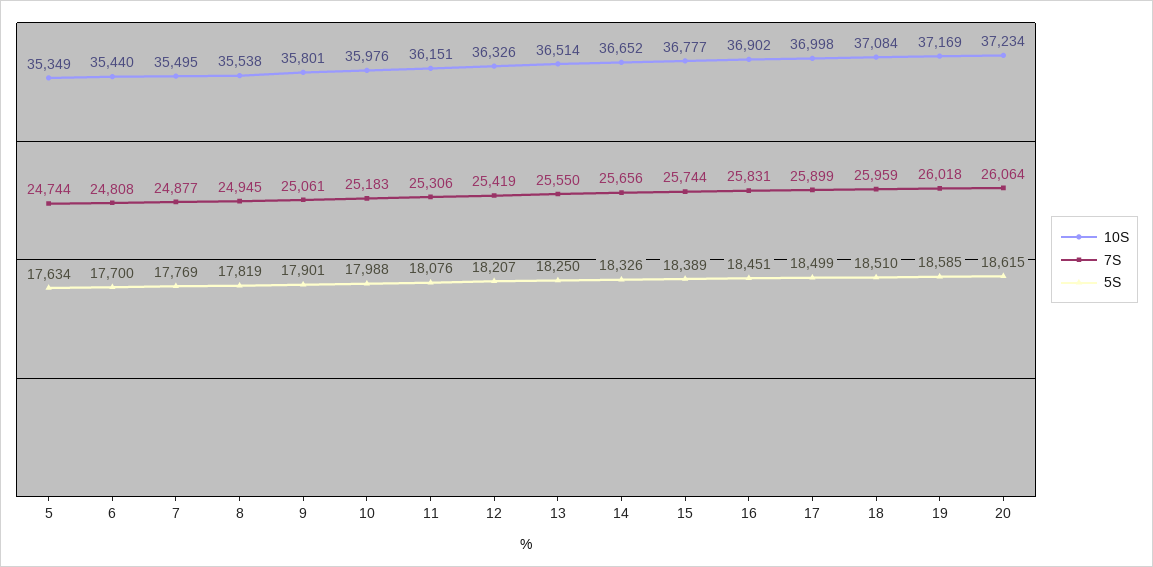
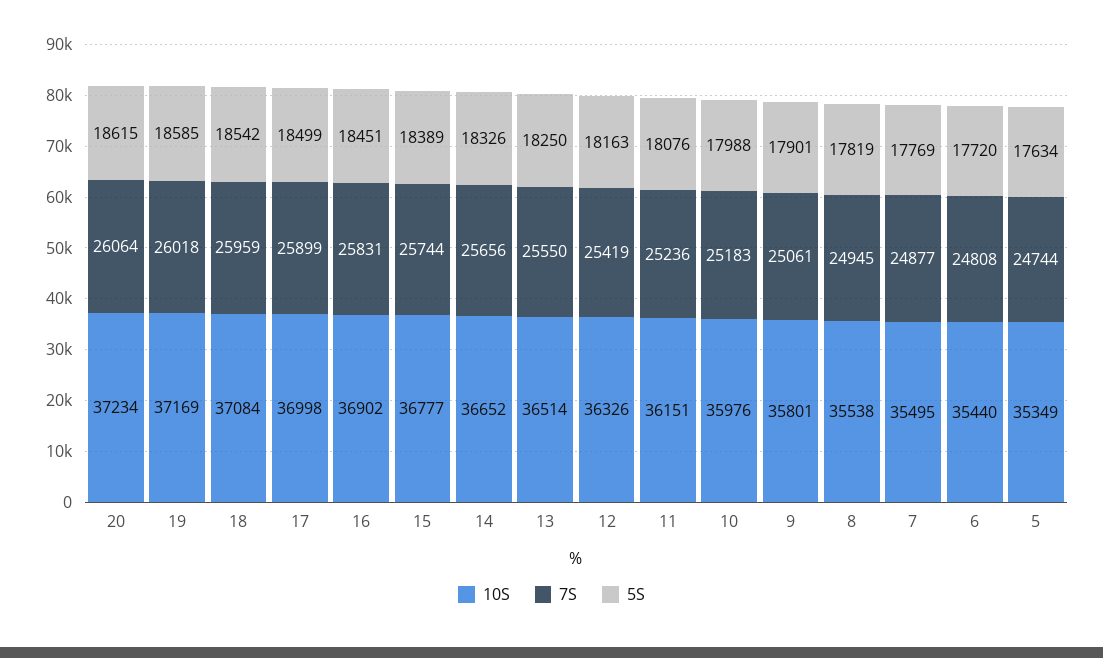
  {
    "10S": {
      "5": 35349,
      "6": 35440,
      "7": 35495,
      "8": 35538,
      "9": 35801,
      "10": 35976,
      "11": 36151,
      "12": 36326,
      "13": 36514,
      "14": 36652,
      "15": 36777,
      "16": 36902,
      "17": 36998,
      "18": 37084,
      "19": 37169,
      "20": 37234
    },
    "7S": {
      "5": 24744,
      "6": 24808,
      "7": 24877,
      "8": 24945,
      "9": 25061,
      "10": 25183,
-     "11": 25306,
+     "11": 25236,
      "12": 25419,
      "13": 25550,
      "14": 25656,
      "15": 25744,
      "16": 25831,
      "17": 25899,
      "18": 25959,
      "19": 26018,
      "20": 26064
    },
    "5S": {
      "5": 17634,
-     "6": 17700,
+     "6": 17720,
      "7": 17769,
      "8": 17819,
      "9": 17901,
      "10": 17988,
      "11": 18076,
-     "12": 18207,
+     "12": 18163,
      "13": 18250,
      "14": 18326,
      "15": 18389,
      "16": 18451,
      "17": 18499,
-     "18": 18510,
+     "18": 18542,
      "19": 18585,
      "20": 18615
    }
  }

